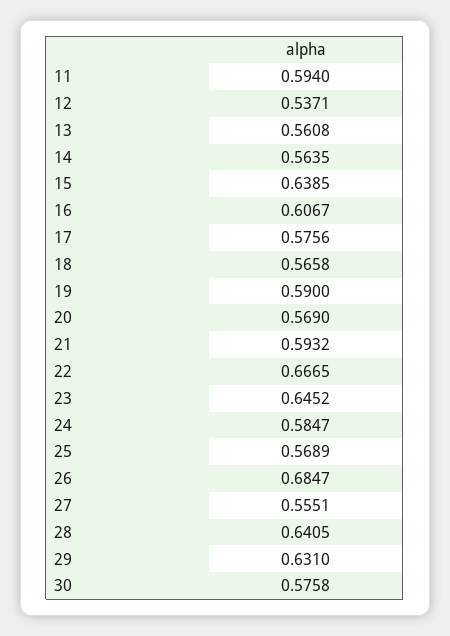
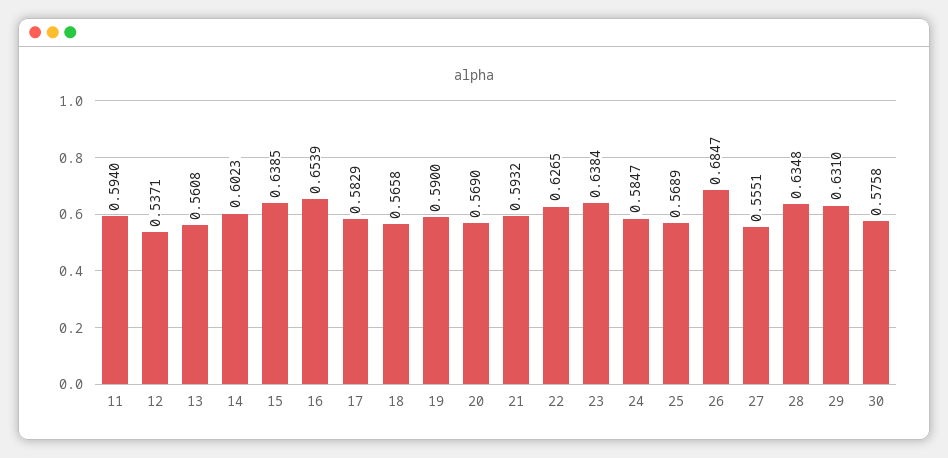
  {
    "11": 0.594,
    "12": 0.5371,
    "13": 0.5608,
-   "14": 0.5635,
+   "14": 0.6023,
    "15": 0.6385,
-   "16": 0.6067,
+   "16": 0.6539,
-   "17": 0.5756,
+   "17": 0.5829,
    "18": 0.5658,
    "19": 0.59,
    "20": 0.569,
    "21": 0.5932,
-   "22": 0.6665,
+   "22": 0.6265,
-   "23": 0.6452,
+   "23": 0.6384,
    "24": 0.5847,
    "25": 0.5689,
    "26": 0.6847,
    "27": 0.5551,
-   "28": 0.6405,
+   "28": 0.6348,
    "29": 0.631,
    "30": 0.5758
  }

